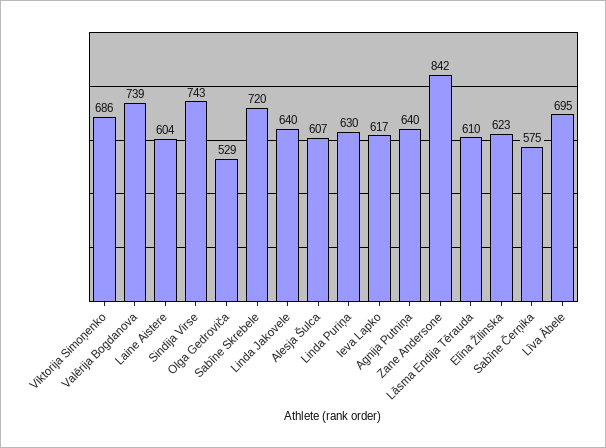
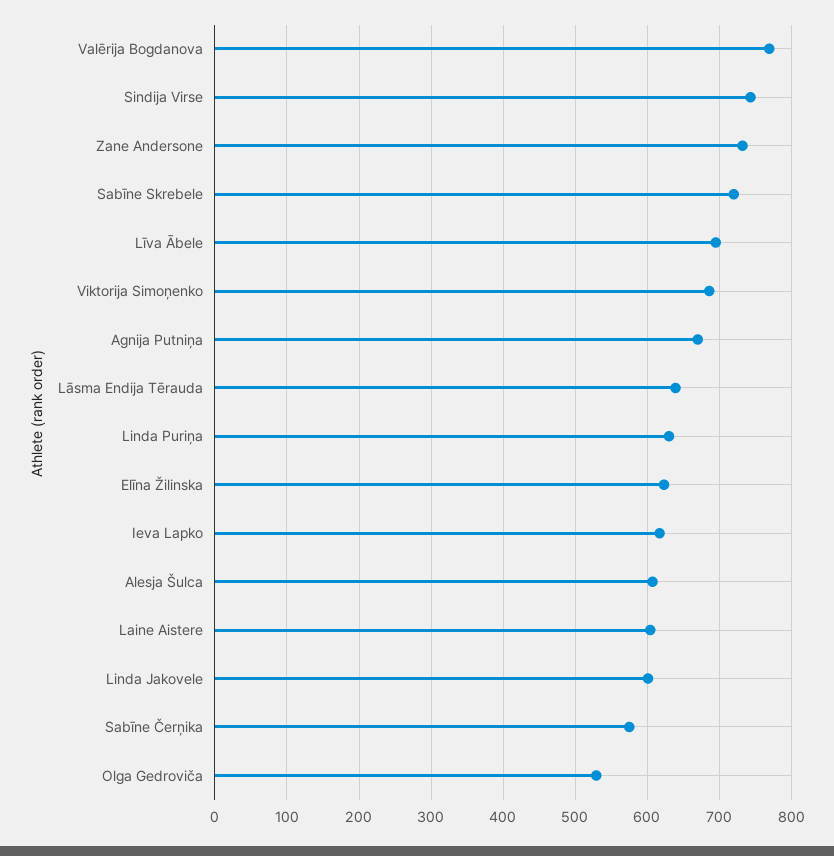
  {
    "Viktorija Simoņenko": 686,
-   "Valērija Bogdanova": 739,
+   "Valērija Bogdanova": 770,
    "Laine Aistere": 604,
    "Sindija Virse": 743,
    "Olga Gedroviča": 529,
    "Sabīne Skrebele": 720,
-   "Linda Jakovele": 640,
+   "Linda Jakovele": 600,
    "Alesja Šulca": 607,
    "Linda Puriņa": 630,
    "Ieva Lapko": 617,
-   "Agnija Putniņa": 640,
+   "Agnija Putniņa": 670,
-   "Zane Andersone": 842,
+   "Zane Andersone": 730,
-   "Lāsma Endija Tērauda": 610,
+   "Lāsma Endija Tērauda": 640,
    "Elīna Žilinska": 623,
    "Sabīne Čerņika": 575,
    "Līva Ābele": 695
  }

